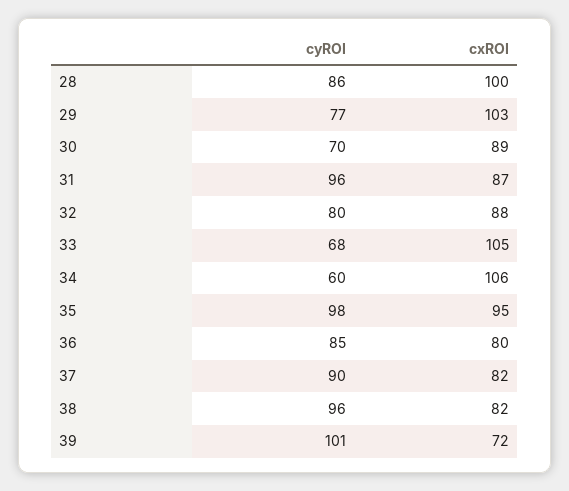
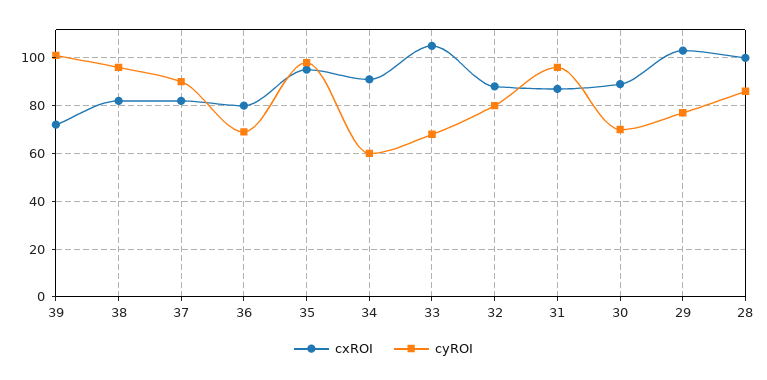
  {
    "cyROI": {
      "28": 86,
      "29": 77,
      "30": 70,
      "31": 96,
      "32": 80,
      "33": 68,
      "34": 60,
      "35": 98,
-     "36": 85,
+     "36": 70,
      "37": 90,
      "38": 96,
      "39": 101
    },
    "cxROI": {
      "28": 100,
      "29": 103,
      "30": 89,
      "31": 87,
      "32": 88,
      "33": 105,
-     "34": 106,
+     "34": 90,
      "35": 95,
      "36": 80,
      "37": 82,
      "38": 82,
      "39": 72
    }
  }

